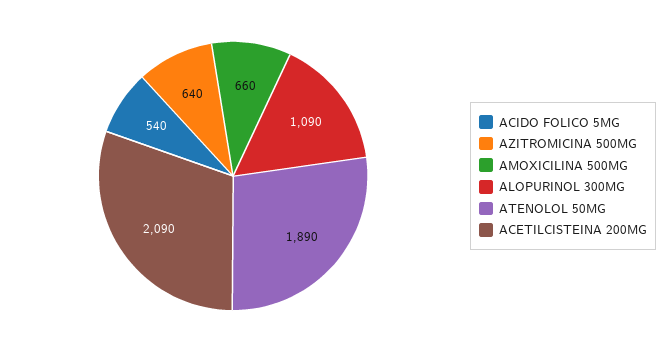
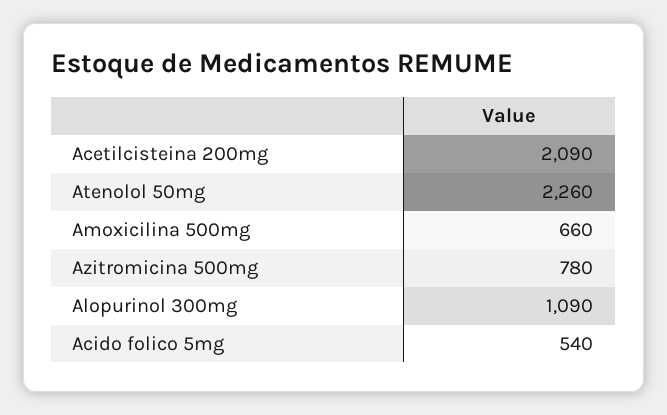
  {
    "ACIDO FOLICO 5MG": 540,
-   "AZITROMICINA 500MG": 640,
+   "AZITROMICINA 500MG": 780,
    "AMOXICILINA 500MG": 660,
    "ALOPURINOL 300MG": 1090,
-   "ATENOLOL 50MG": 1890,
+   "ATENOLOL 50MG": 2260,
    "ACETILCISTEINA 200MG": 2090
  }

